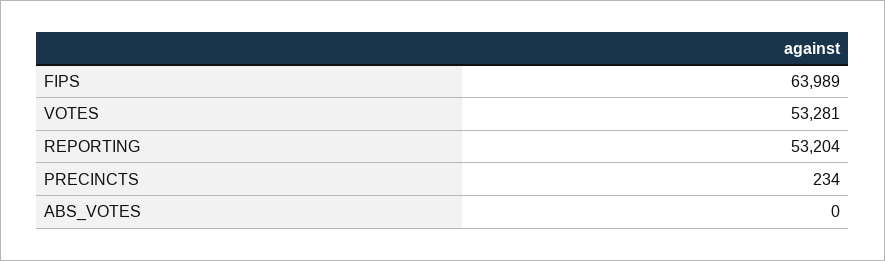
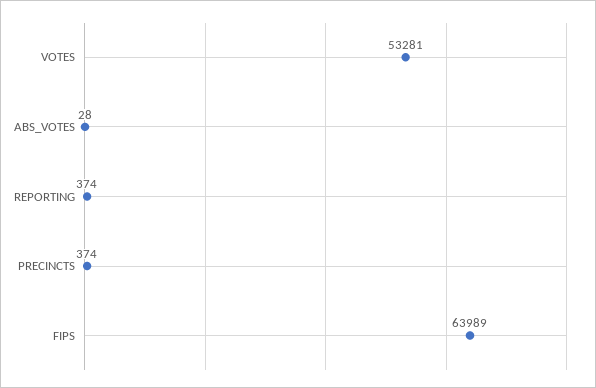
  {
    "FIPS": 63989,
    "VOTES": 53281,
-   "REPORTING": 53204,
+   "REPORTING": 374,
-   "PRECINCTS": 234,
+   "PRECINCTS": 374,
-   "ABS_VOTES": 0
+   "ABS_VOTES": 28
  }

